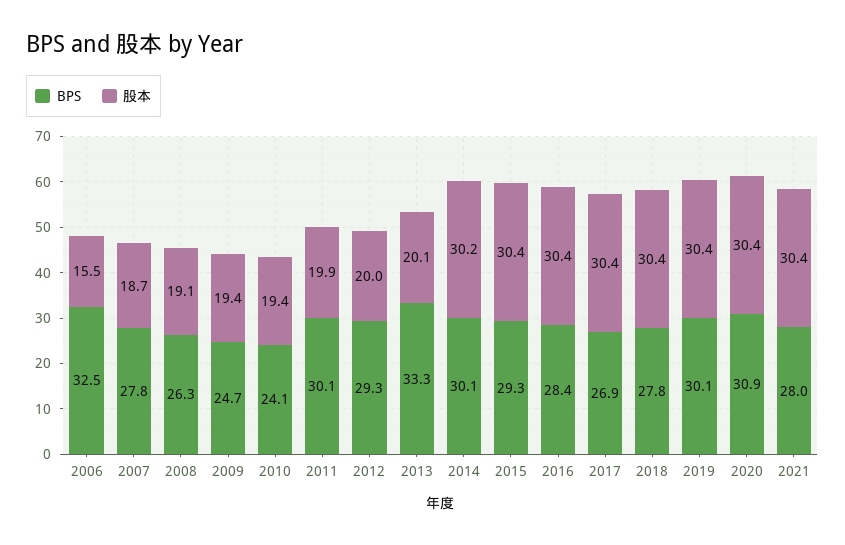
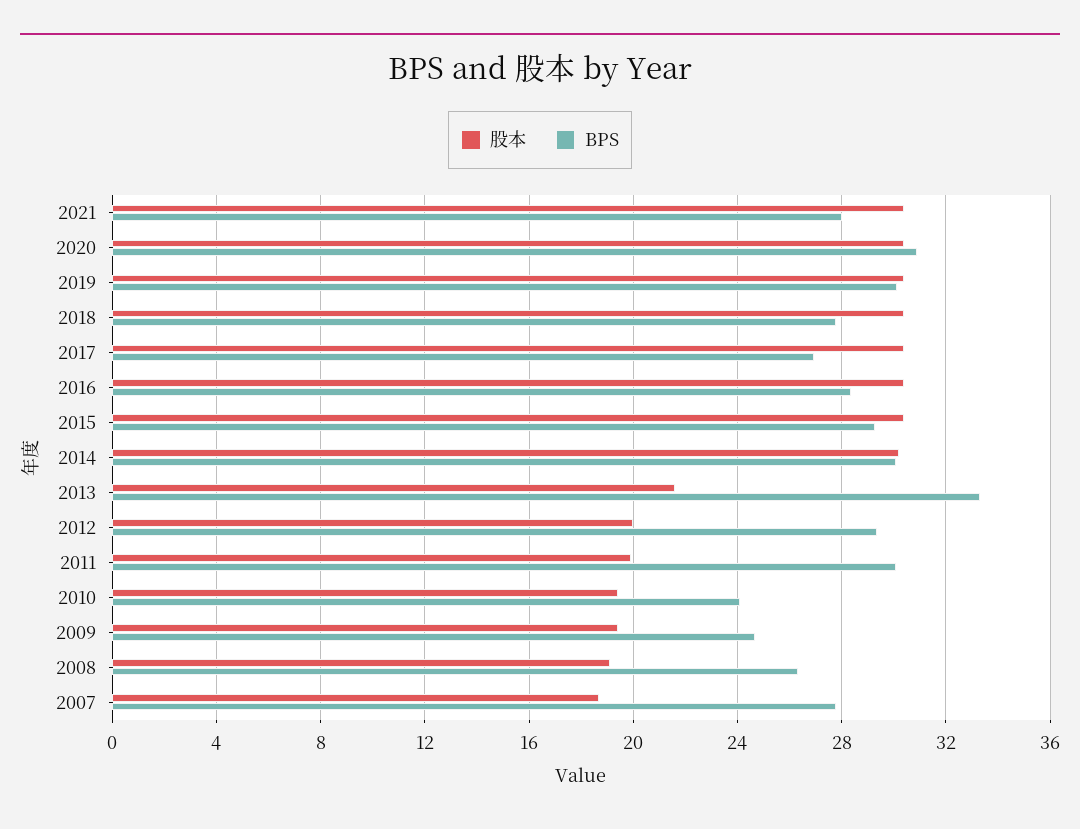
  {
    "BPS": {
-     "2006": 32.5,
      "2007": 27.8,
      "2008": 26.3,
      "2009": 24.7,
      "2010": 24.1,
      "2011": 30.1,
      "2012": 29.3,
      "2013": 33.3,
      "2014": 30.1,
      "2015": 29.3,
      "2016": 28.4,
      "2017": 26.9,
      "2018": 27.8,
      "2019": 30.1,
      "2020": 30.9,
      "2021": 28
    },
    "股本": {
-     "2006": 15.5,
      "2007": 18.7,
      "2008": 19.1,
      "2009": 19.4,
      "2010": 19.4,
      "2011": 19.9,
      "2012": 20,
-     "2013": 20.1,
+     "2013": 21.5,
      "2014": 30.2,
      "2015": 30.4,
      "2016": 30.4,
      "2017": 30.4,
      "2018": 30.4,
      "2019": 30.4,
      "2020": 30.4,
      "2021": 30.4
    }
  }

